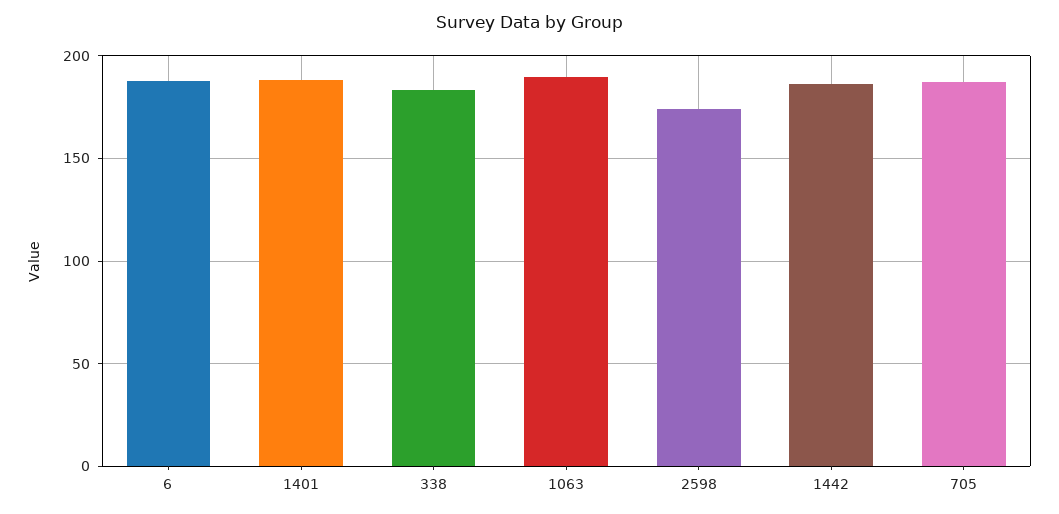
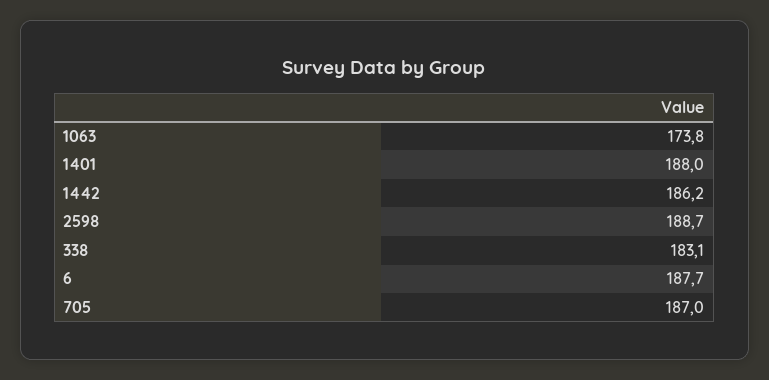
  {
    "6": 187.7,
    "1401": 188,
    "338": 183.1,
-   "1063": 190,
+   "1063": 173.8,
-   "2598": 175,
+   "2598": 188.7,
    "1442": 186.2,
    "705": 187
  }

